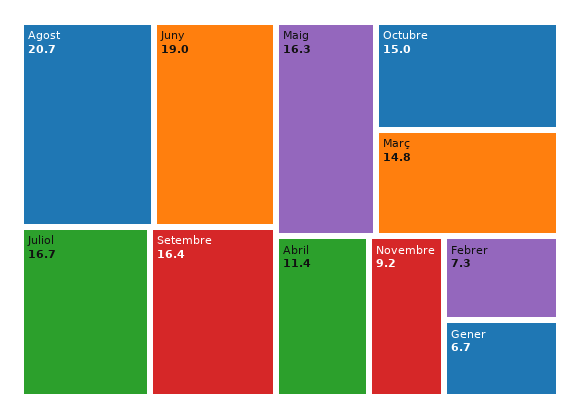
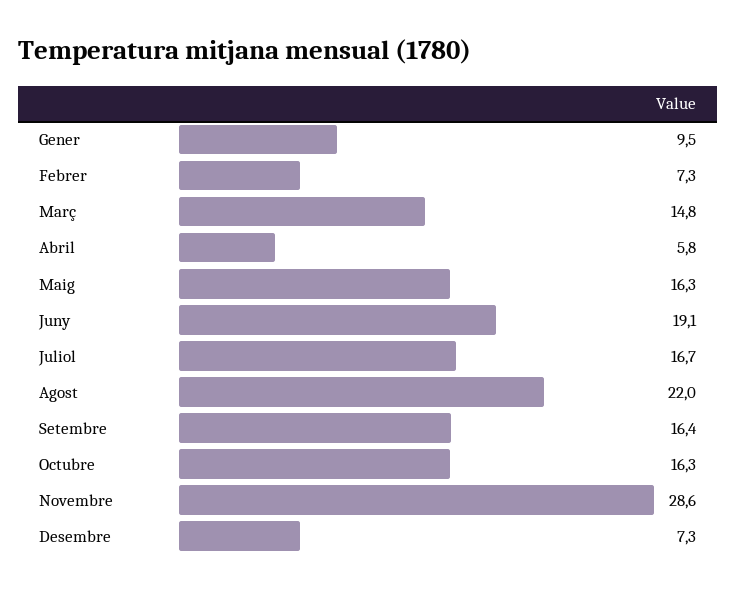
  {
-   "Agost": 20.7,
+   "Agost": 22,
-   "Juny": 19,
+   "Juny": 19.1,
    "Juliol": 16.7,
    "Setembre": 16.4,
    "Maig": 16.3,
-   "Octubre": 15,
+   "Octubre": 16.3,
    "Març": 14.8,
-   "Abril": 11.4,
+   "Abril": 5.8,
-   "Novembre": 9.2,
+   "Novembre": 28.6,
    "Febrer": 7.3,
-   "Gener": 6.7
+   "Gener": 9.5,
+   "Desembre": 7.3
  }

